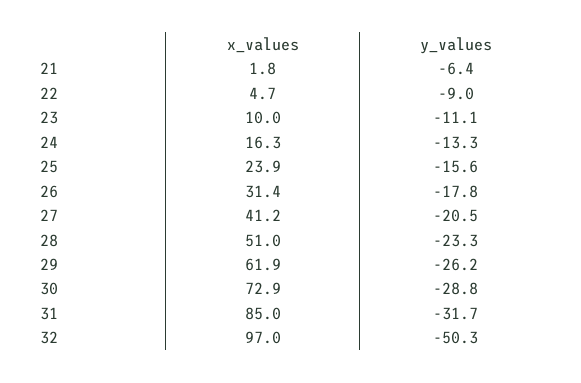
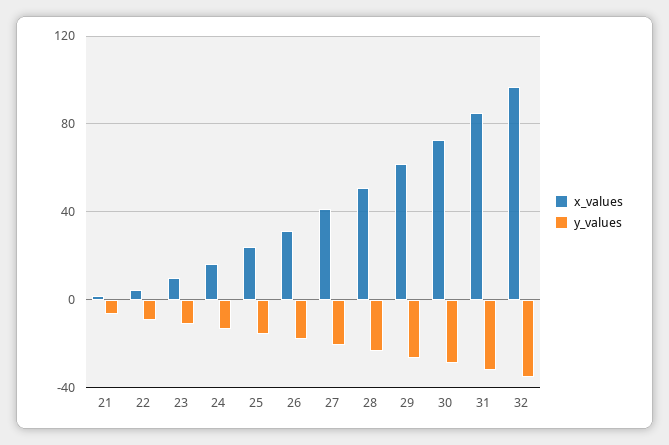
  {
    "x_values": {
      "21": 1.8,
      "22": 4.7,
      "23": 10,
      "24": 16.3,
      "25": 23.9,
      "26": 31.4,
      "27": 41.2,
      "28": 51,
      "29": 61.9,
      "30": 72.9,
      "31": 85,
      "32": 97
    },
    "y_values": {
      "21": -6.4,
      "22": -9,
      "23": -11.1,
      "24": -13.3,
      "25": -15.6,
      "26": -17.8,
      "27": -20.5,
      "28": -23.3,
      "29": -26.2,
      "30": -28.8,
      "31": -31.7,
-     "32": -50.3
+     "32": -35
    }
  }

